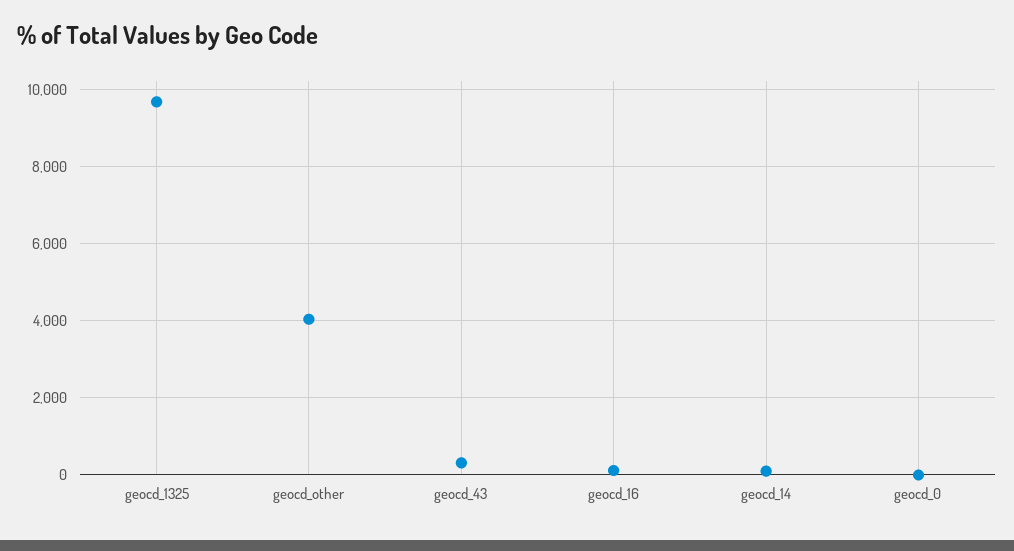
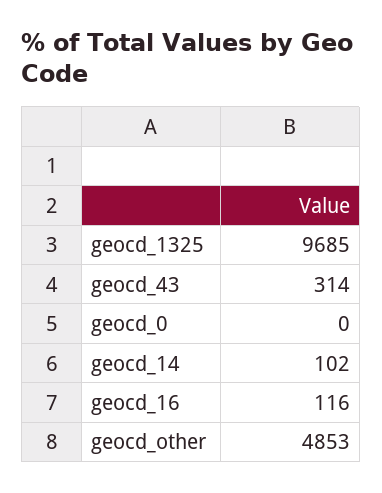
  {
    "geocd_1325": 9685,
-   "geocd_other": 4000,
+   "geocd_other": 4853,
    "geocd_43": 314,
    "geocd_16": 116,
    "geocd_14": 102,
    "geocd_0": 0
  }

